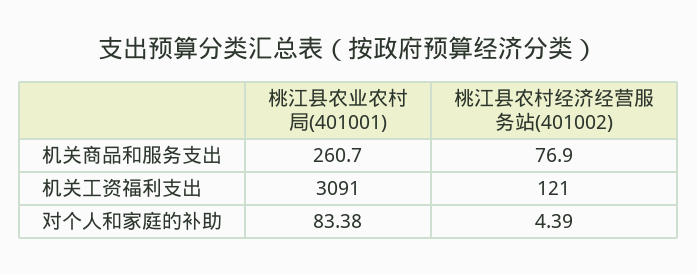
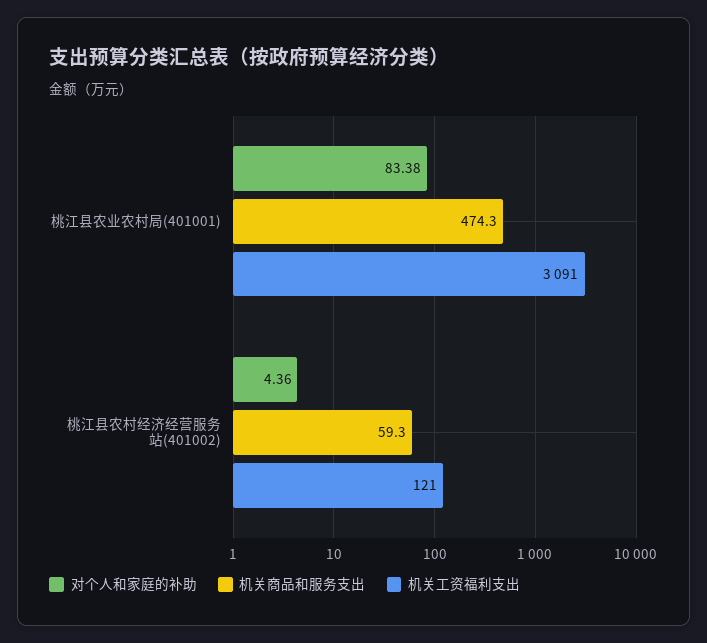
  {
    "机关商品和服务支出": {
-     "桃江县农业农村局(401001)": 260.7,
+     "桃江县农业农村局(401001)": 474.3,
-     "桃江县农村经济经营服务站(401002)": 76.9
+     "桃江县农村经济经营服务站(401002)": 59.3
    },
    "机关工资福利支出": {
      "桃江县农业农村局(401001)": 3091,
      "桃江县农村经济经营服务站(401002)": 121
    },
    "对个人和家庭的补助": {
      "桃江县农业农村局(401001)": 83.38,
-     "桃江县农村经济经营服务站(401002)": 4.39
+     "桃江县农村经济经营服务站(401002)": 4.36
    }
  }

